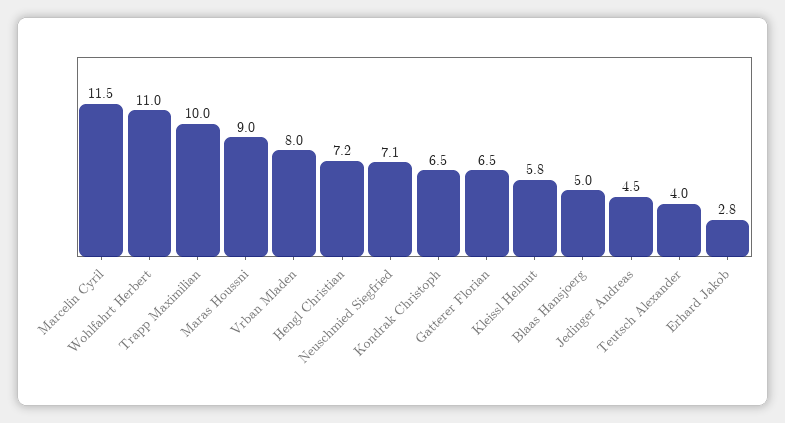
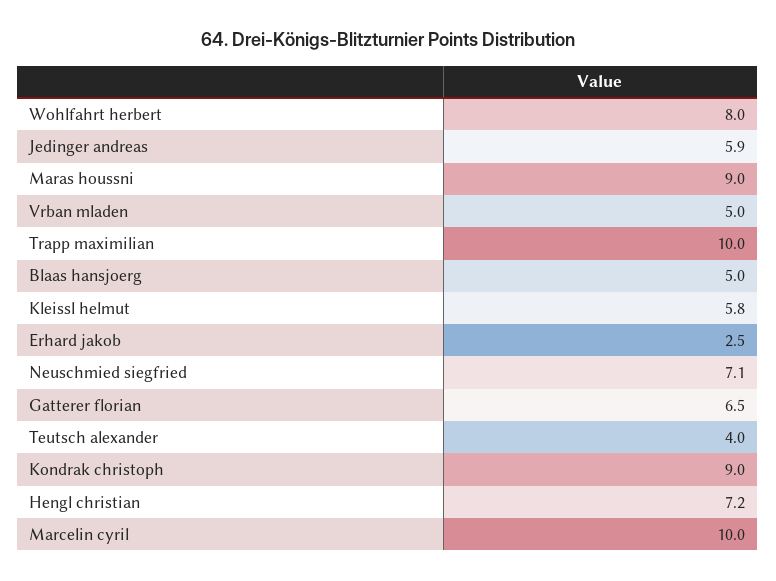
  {
-   "Marcelin Cyril": 11.5,
+   "Marcelin Cyril": 10,
-   "Wohlfahrt Herbert": 11,
+   "Wohlfahrt Herbert": 8,
    "Trapp Maximilian": 10,
    "Maras Houssni": 9,
-   "Vrban Mladen": 8,
+   "Vrban Mladen": 5,
    "Hengl Christian": 7.2,
    "Neuschmied Siegfried": 7.1,
-   "Kondrak Christoph": 6.5,
+   "Kondrak Christoph": 9,
    "Gatterer Florian": 6.5,
    "Kleissl Helmut": 5.8,
    "Blaas Hansjoerg": 5,
-   "Jedinger Andreas": 4.5,
+   "Jedinger Andreas": 5.9,
    "Teutsch Alexander": 4,
-   "Erhard Jakob": 2.8
+   "Erhard Jakob": 2.5
  }

